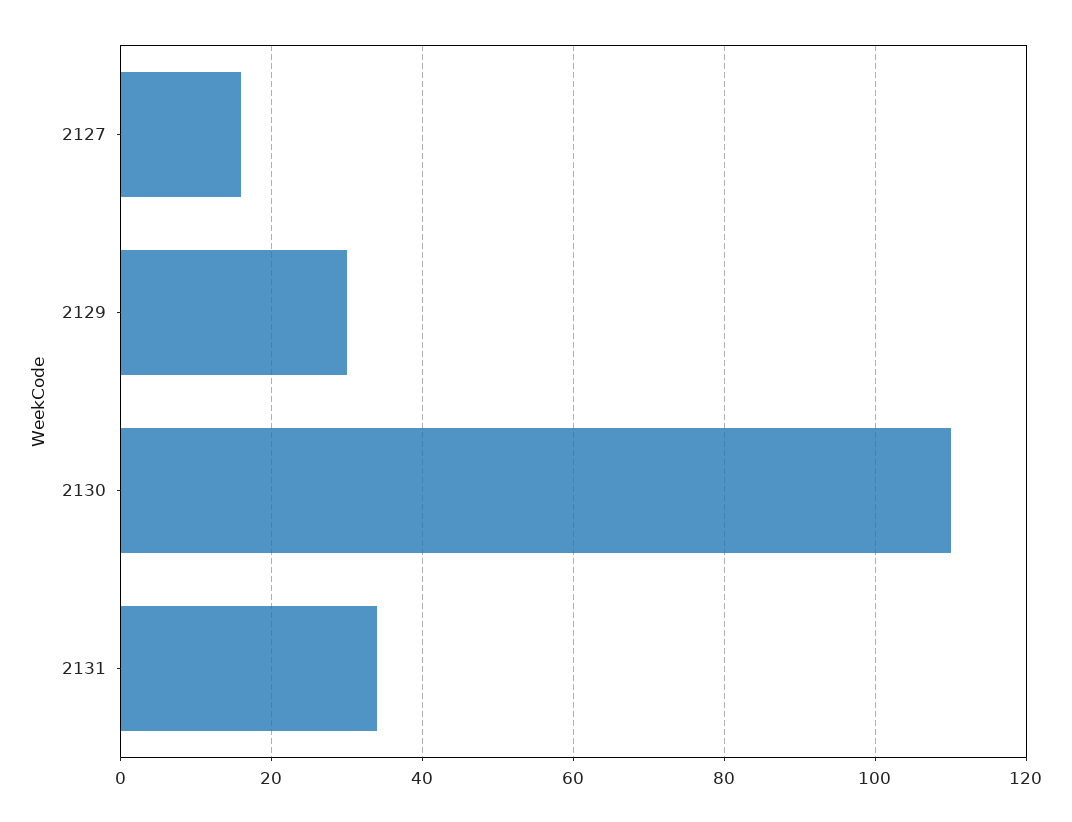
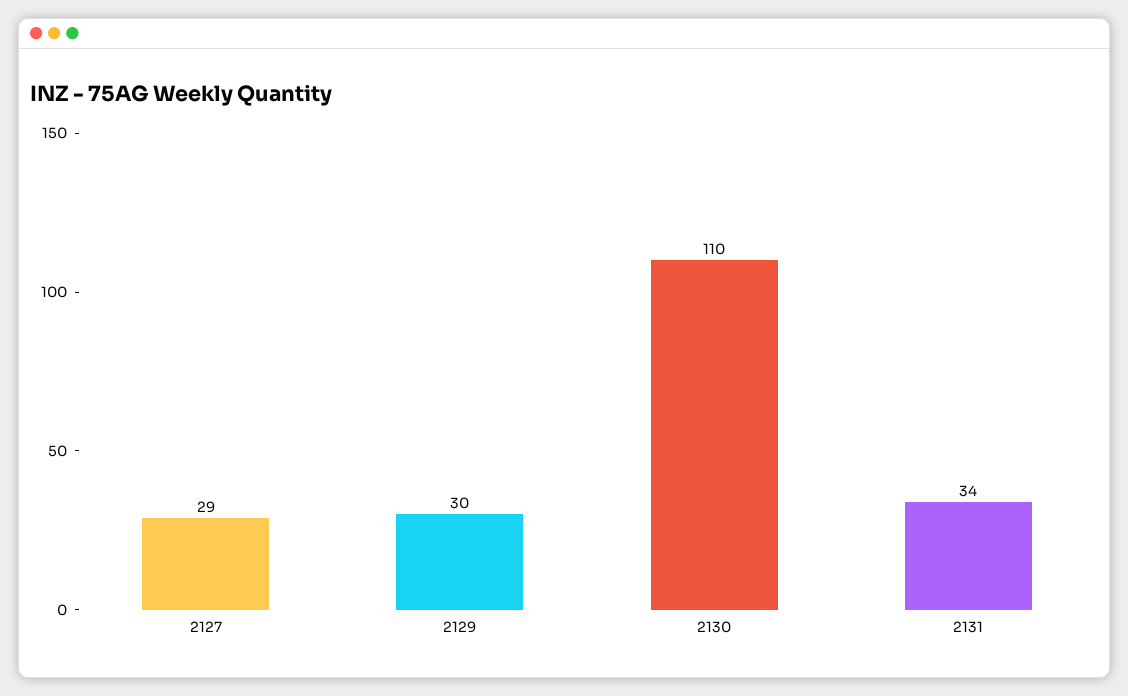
  {
-   "2127": 15,
+   "2127": 29,
    "2129": 30,
    "2130": 110,
    "2131": 34
  }

